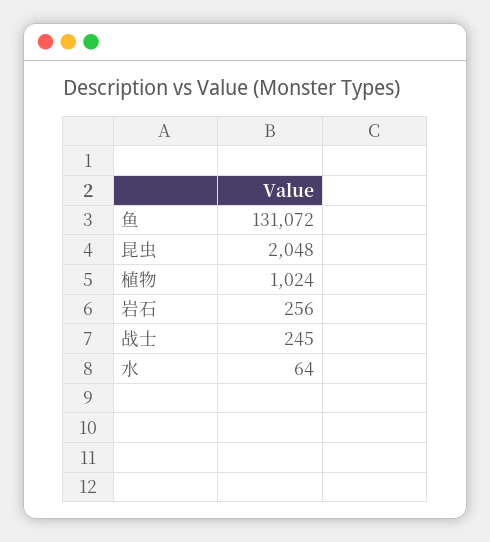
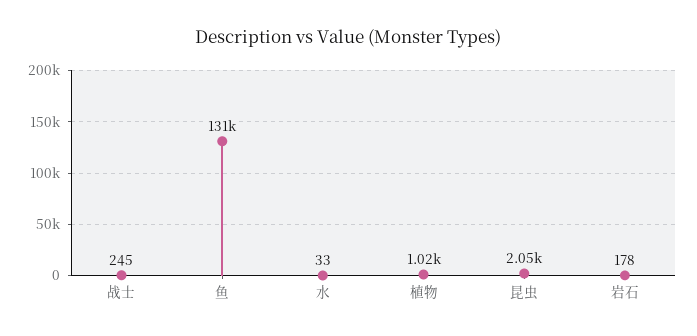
  {
    "鱼": 131072,
    "昆虫": 2048,
    "植物": 1024,
-   "岩石": 256,
+   "岩石": 178,
    "战士": 245,
-   "水": 64
+   "水": 33
  }

